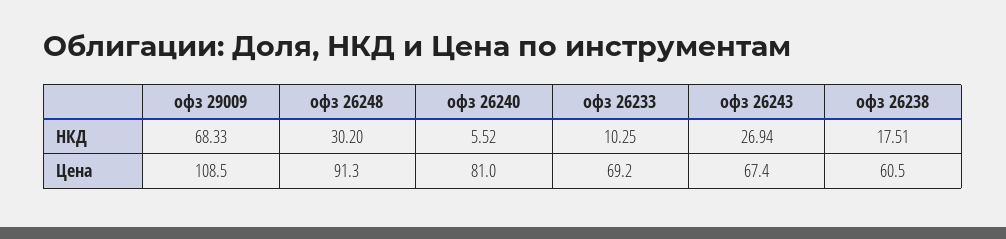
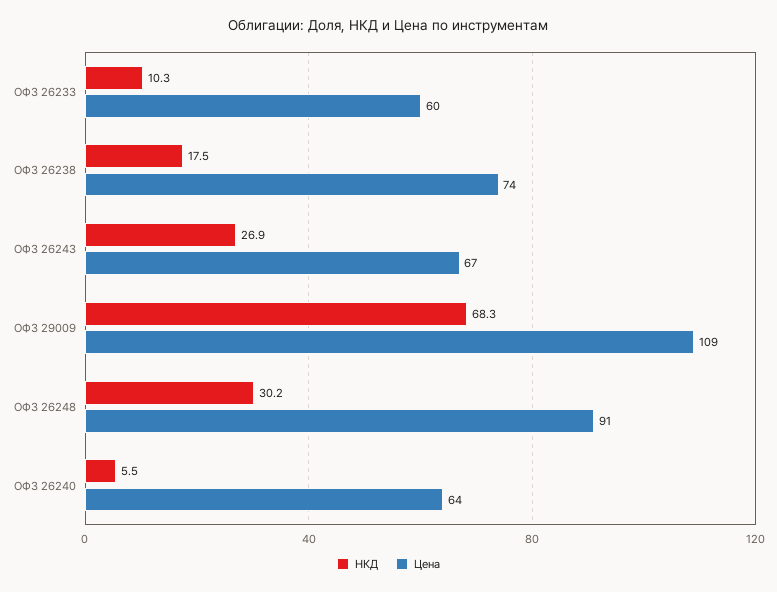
  {
    "НКД": {
      "офз 29009": 68.33,
      "офз 26248": 30.2,
      "офз 26240": 5.52,
      "офз 26233": 10.25,
      "офз 26243": 26.94,
      "офз 26238": 17.51
    },
    "Цена": {
      "офз 29009": 108.5,
      "офз 26248": 91.3,
-     "офз 26240": 81,
+     "офз 26240": 64,
-     "офз 26233": 69.2,
+     "офз 26233": 60,
      "офз 26243": 67.4,
-     "офз 26238": 60.5
+     "офз 26238": 74
    }
  }

